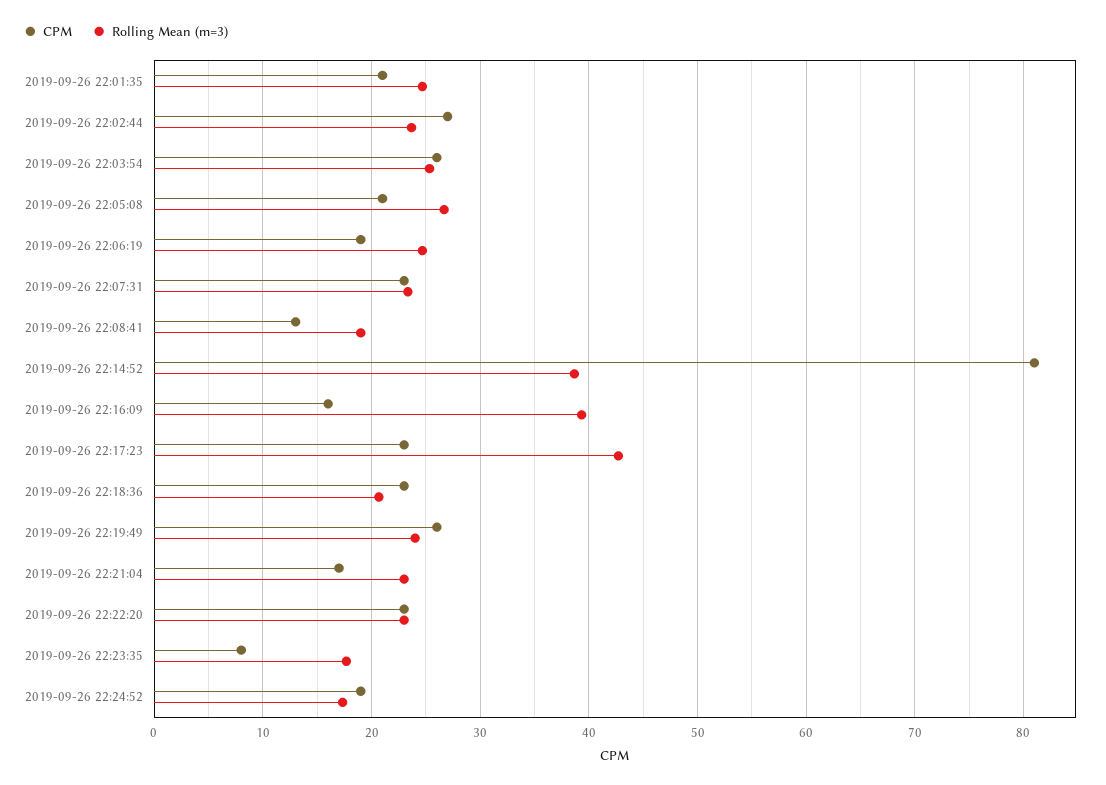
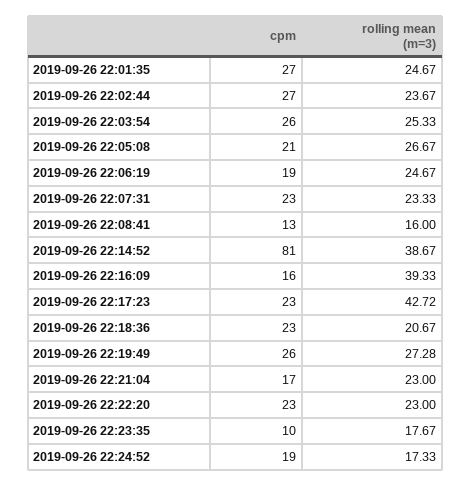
  {
    "CPM": {
-     "2019-09-26 22:01:35": 21,
+     "2019-09-26 22:01:35": 27,
      "2019-09-26 22:02:44": 27,
      "2019-09-26 22:03:54": 26,
      "2019-09-26 22:05:08": 21,
      "2019-09-26 22:06:19": 19,
      "2019-09-26 22:07:31": 23,
      "2019-09-26 22:08:41": 13,
      "2019-09-26 22:14:52": 81,
      "2019-09-26 22:16:09": 16,
      "2019-09-26 22:17:23": 23,
      "2019-09-26 22:18:36": 23,
      "2019-09-26 22:19:49": 26,
      "2019-09-26 22:21:04": 17,
      "2019-09-26 22:22:20": 23,
-     "2019-09-26 22:23:35": 8,
+     "2019-09-26 22:23:35": 10,
      "2019-09-26 22:24:52": 19
    },
    "Rolling Mean (m=3)": {
      "2019-09-26 22:01:35": 24.67,
      "2019-09-26 22:02:44": 23.67,
      "2019-09-26 22:03:54": 25.33,
      "2019-09-26 22:05:08": 26.67,
      "2019-09-26 22:06:19": 24.67,
      "2019-09-26 22:07:31": 23.33,
-     "2019-09-26 22:08:41": 19,
+     "2019-09-26 22:08:41": 16,
      "2019-09-26 22:14:52": 38.67,
      "2019-09-26 22:16:09": 39.33,
      "2019-09-26 22:17:23": 42.72,
      "2019-09-26 22:18:36": 20.67,
-     "2019-09-26 22:19:49": 24,
+     "2019-09-26 22:19:49": 27.28,
      "2019-09-26 22:21:04": 23,
      "2019-09-26 22:22:20": 23,
      "2019-09-26 22:23:35": 17.67,
      "2019-09-26 22:24:52": 17.33
    }
  }

